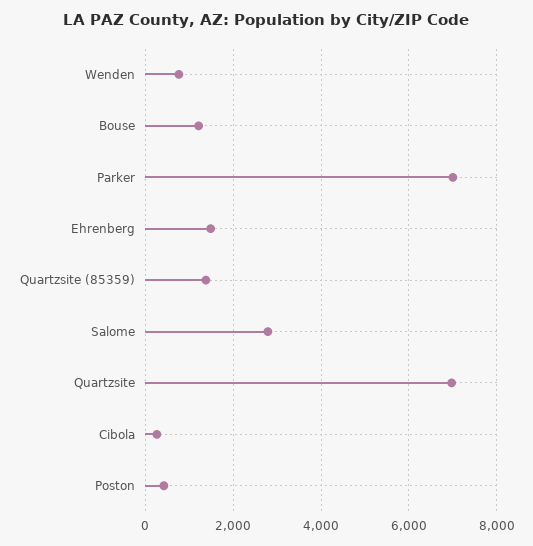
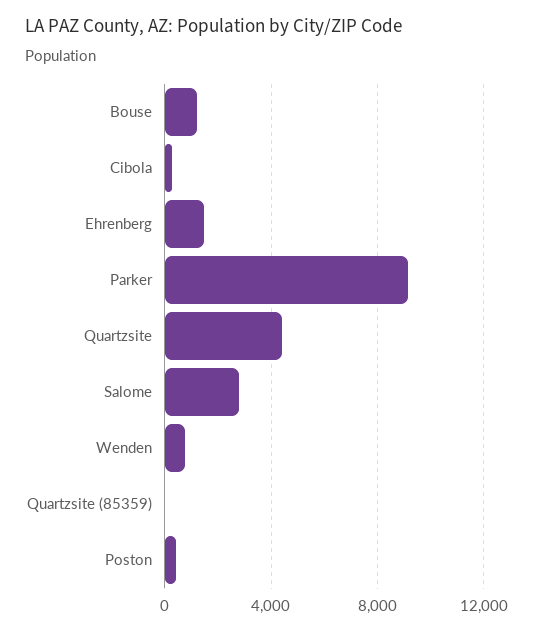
  {
    "Wenden": 800,
    "Bouse": 1200,
-   "Parker": 7000,
+   "Parker": 9000,
    "Ehrenberg": 1400,
-   "Quartzsite (85359)": 1400,
+   "Quartzsite (85359)": 0,
    "Salome": 2800,
-   "Quartzsite": 7000,
+   "Quartzsite": 4500,
    "Cibola": 200,
    "Poston": 400
  }

